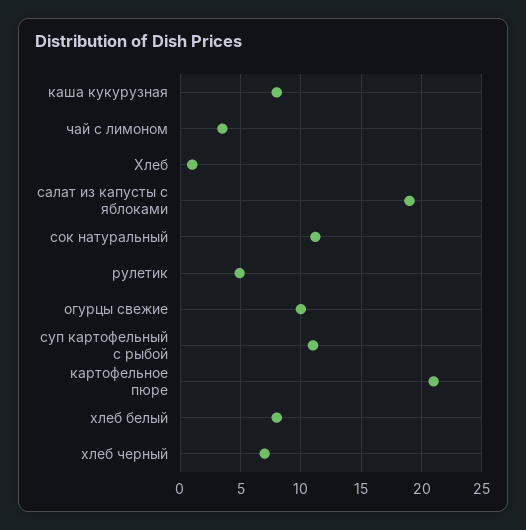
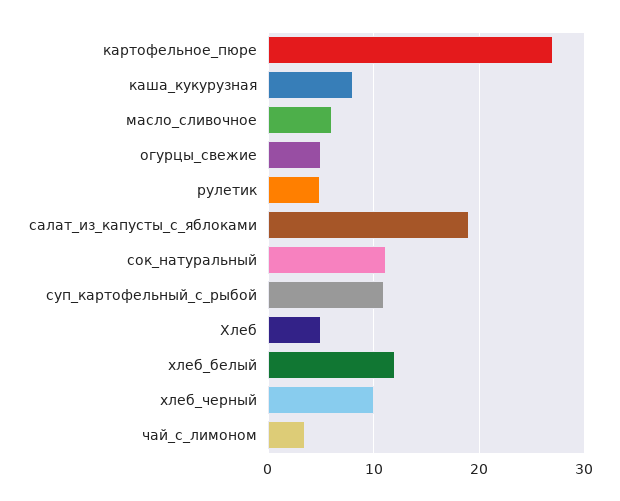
  {
    "каша кукурузная": 8,
    "чай с лимоном": 3.5,
-   "Хлеб": 1,
+   "Хлеб": 5,
    "салат из капусты с яблоками": 19,
    "сок натуральный": 11,
    "рулетик": 5,
-   "огурцы свежие": 10,
+   "огурцы свежие": 5,
    "суп картофельный с рыбой": 11,
-   "картофельное пюре": 21,
+   "картофельное пюре": 27,
-   "хлеб белый": 8,
+   "хлеб белый": 12,
-   "хлеб черный": 7
+   "хлеб черный": 10,
+   "масло_сливочное": 6
  }

